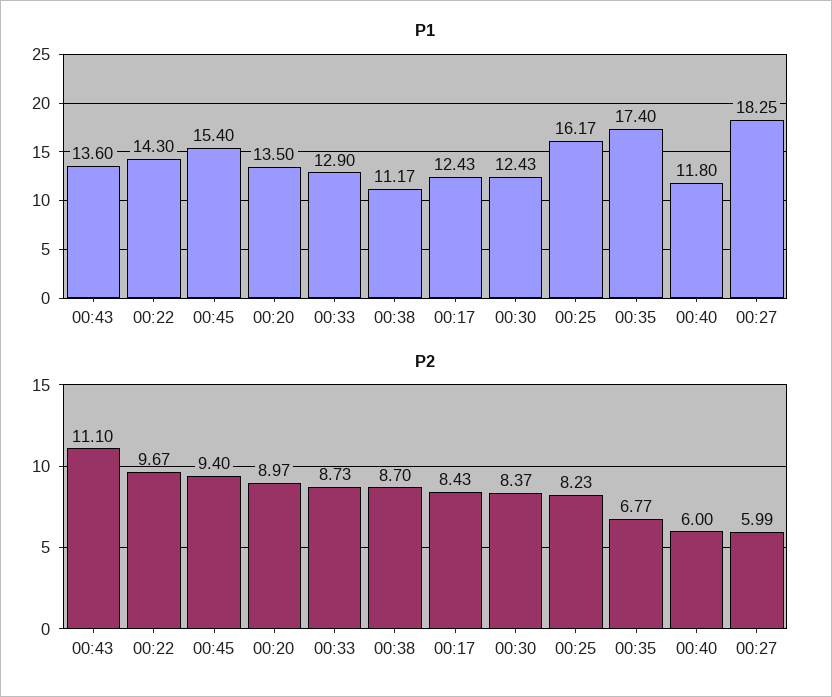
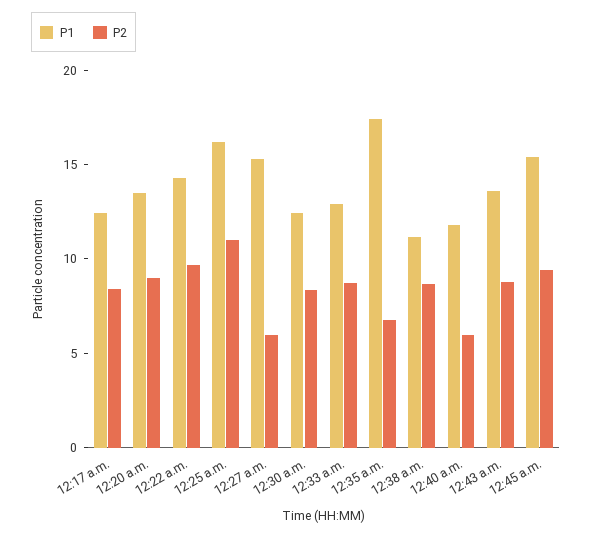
  {
    "P1": {
      "00:43": 13.6,
      "00:22": 14.3,
      "00:45": 15.4,
      "00:20": 13.5,
      "00:33": 12.9,
      "00:38": 11.17,
      "00:17": 12.43,
      "00:30": 12.43,
      "00:25": 16.17,
      "00:35": 17.4,
      "00:40": 11.8,
-     "00:27": 18.25
+     "00:27": 15
    },
    "P2": {
-     "00:43": 11.1,
+     "00:43": 9,
      "00:22": 9.67,
      "00:45": 9.4,
      "00:20": 8.97,
      "00:33": 8.73,
      "00:38": 8.7,
      "00:17": 8.43,
      "00:30": 8.37,
-     "00:25": 8.23,
+     "00:25": 11,
      "00:35": 6.77,
      "00:40": 6,
      "00:27": 5.99
    }
  }

